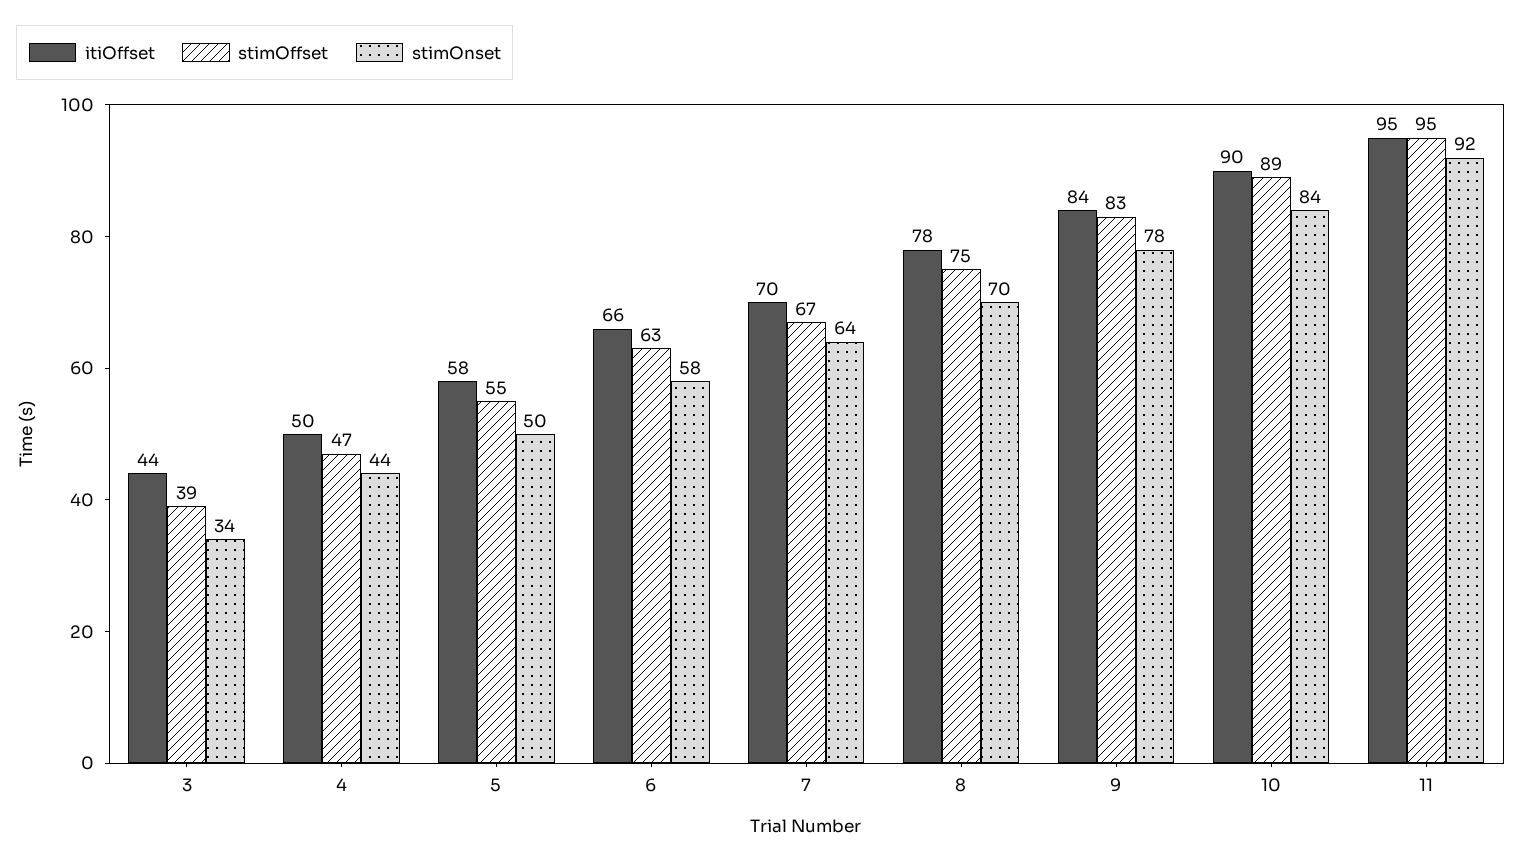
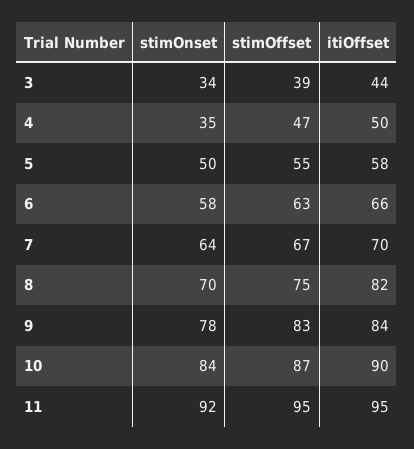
  {
    "itiOffset": {
      "3": 44,
      "4": 50,
      "5": 58,
      "6": 66,
      "7": 70,
-     "8": 78,
+     "8": 82,
      "9": 84,
      "10": 90,
      "11": 95
    },
    "stimOffset": {
      "3": 39,
      "4": 47,
      "5": 55,
      "6": 63,
      "7": 67,
      "8": 75,
      "9": 83,
-     "10": 89,
+     "10": 87,
      "11": 95
    },
    "stimOnset": {
      "3": 34,
-     "4": 44,
+     "4": 35,
      "5": 50,
      "6": 58,
      "7": 64,
      "8": 70,
      "9": 78,
      "10": 84,
      "11": 92
    }
  }

